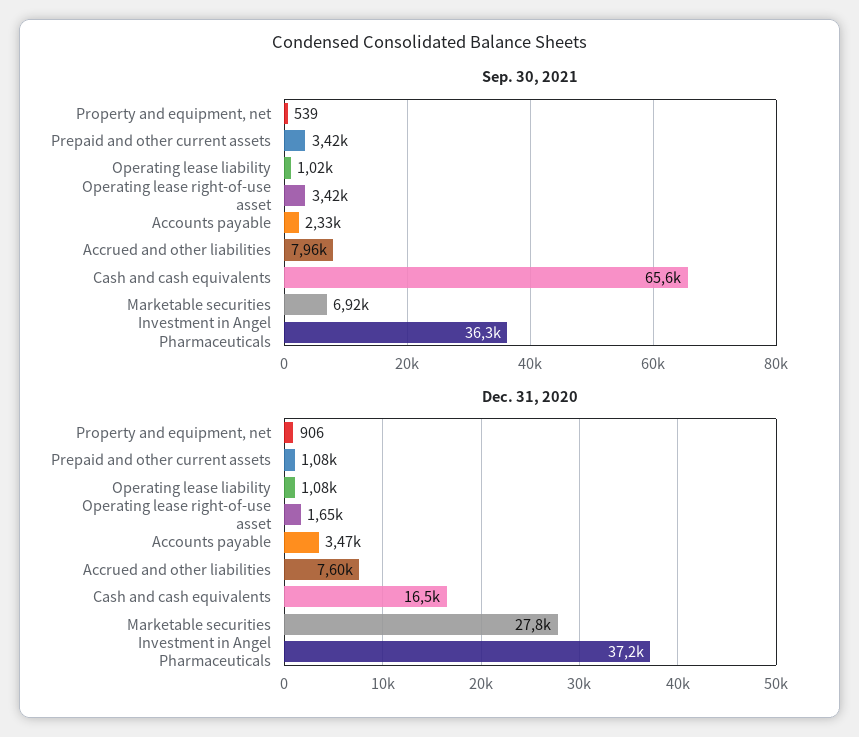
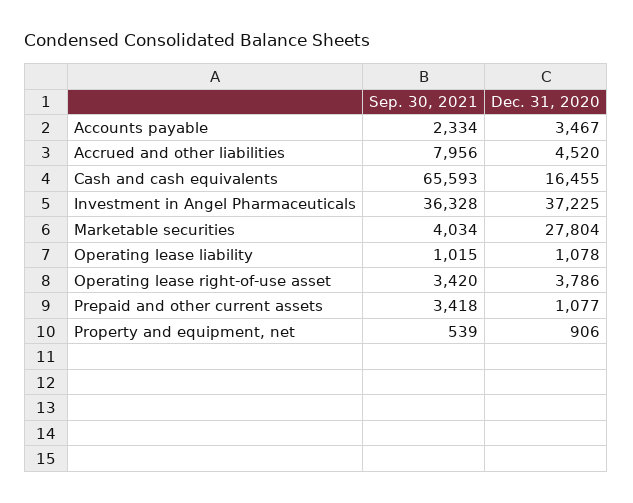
  {
    "Sep. 30, 2021": {
      "Property and equipment, net": 539,
      "Prepaid and other current assets": 3418,
      "Operating lease liability": 1015,
      "Operating lease right-of-use asset": 3420,
      "Accounts payable": 2334,
      "Accrued and other liabilities": 7956,
      "Cash and cash equivalents": 65593,
-     "Marketable securities": 6920,
+     "Marketable securities": 4034,
      "Investment in Angel Pharmaceuticals": 36328
    },
    "Dec. 31, 2020": {
      "Property and equipment, net": 906,
      "Prepaid and other current assets": 1077,
      "Operating lease liability": 1078,
-     "Operating lease right-of-use asset": 1650,
+     "Operating lease right-of-use asset": 3786,
      "Accounts payable": 3467,
-     "Accrued and other liabilities": 7600,
+     "Accrued and other liabilities": 4520,
      "Cash and cash equivalents": 16455,
      "Marketable securities": 27804,
      "Investment in Angel Pharmaceuticals": 37225
    }
  }

